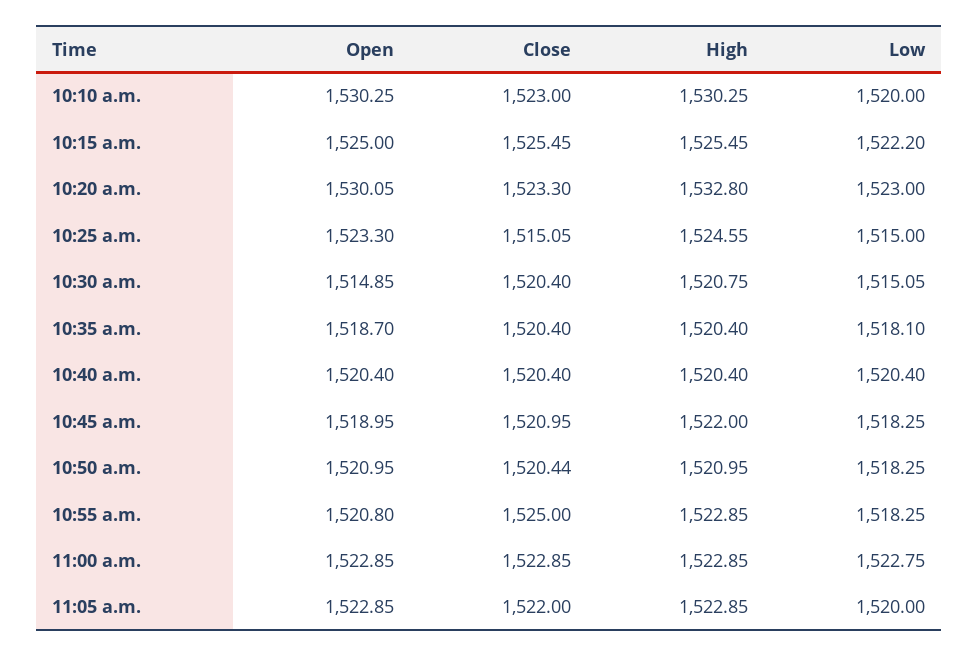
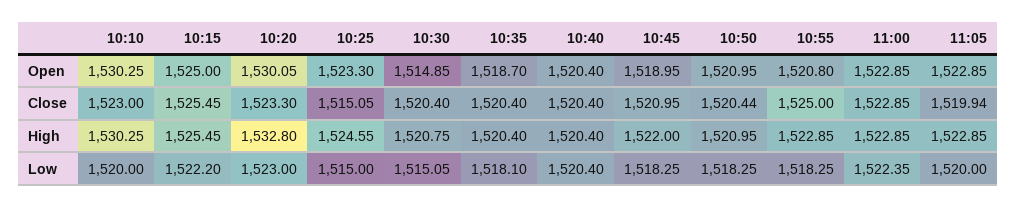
  {
    "Open": {
      "10:10 a.m.": 1530.25,
      "10:15 a.m.": 1525,
      "10:20 a.m.": 1530.05,
      "10:25 a.m.": 1523.3,
      "10:30 a.m.": 1514.85,
      "10:35 a.m.": 1518.7,
      "10:40 a.m.": 1520.4,
      "10:45 a.m.": 1518.95,
      "10:50 a.m.": 1520.95,
      "10:55 a.m.": 1520.8,
      "11:00 a.m.": 1522.85,
      "11:05 a.m.": 1522.85
    },
    "Close": {
      "10:10 a.m.": 1523,
      "10:15 a.m.": 1525.45,
      "10:20 a.m.": 1523.3,
      "10:25 a.m.": 1515.05,
      "10:30 a.m.": 1520.4,
      "10:35 a.m.": 1520.4,
      "10:40 a.m.": 1520.4,
      "10:45 a.m.": 1520.95,
      "10:50 a.m.": 1520.44,
      "10:55 a.m.": 1525,
      "11:00 a.m.": 1522.85,
-     "11:05 a.m.": 1522
+     "11:05 a.m.": 1519.94
    },
    "High": {
      "10:10 a.m.": 1530.25,
      "10:15 a.m.": 1525.45,
      "10:20 a.m.": 1532.8,
      "10:25 a.m.": 1524.55,
      "10:30 a.m.": 1520.75,
      "10:35 a.m.": 1520.4,
      "10:40 a.m.": 1520.4,
      "10:45 a.m.": 1522,
      "10:50 a.m.": 1520.95,
      "10:55 a.m.": 1522.85,
      "11:00 a.m.": 1522.85,
      "11:05 a.m.": 1522.85
    },
    "Low": {
      "10:10 a.m.": 1520,
      "10:15 a.m.": 1522.2,
      "10:20 a.m.": 1523,
      "10:25 a.m.": 1515,
      "10:30 a.m.": 1515.05,
      "10:35 a.m.": 1518.1,
      "10:40 a.m.": 1520.4,
      "10:45 a.m.": 1518.25,
      "10:50 a.m.": 1518.25,
      "10:55 a.m.": 1518.25,
-     "11:00 a.m.": 1522.75,
+     "11:00 a.m.": 1522.35,
      "11:05 a.m.": 1520
    }
  }

